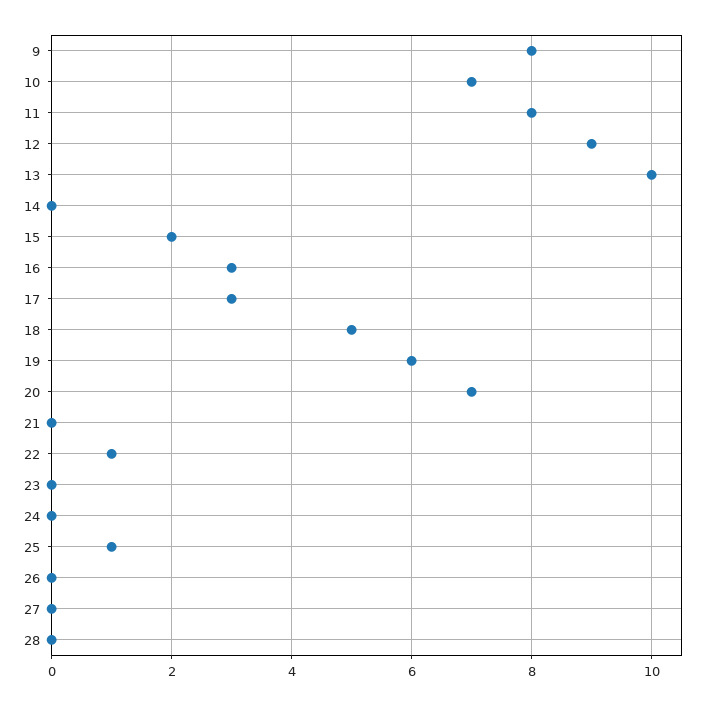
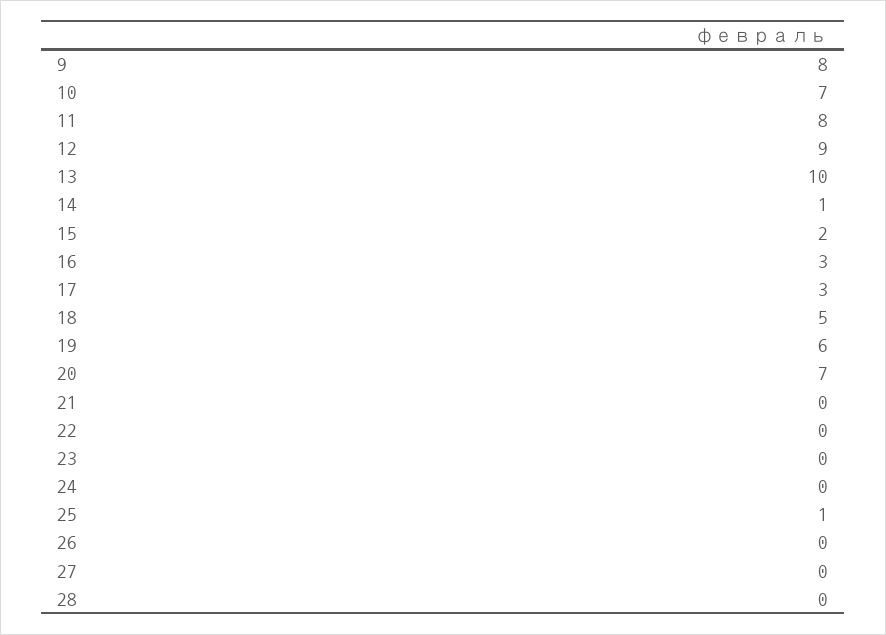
  {
    "9": 8,
    "10": 7,
    "11": 8,
    "12": 9,
    "13": 10,
-   "14": 0,
+   "14": 1,
    "15": 2,
    "16": 3,
    "17": 3,
    "18": 5,
    "19": 6,
    "20": 7,
    "21": 0,
-   "22": 1,
+   "22": 0,
    "23": 0,
    "24": 0,
    "25": 1,
    "26": 0,
    "27": 0,
    "28": 0
  }

